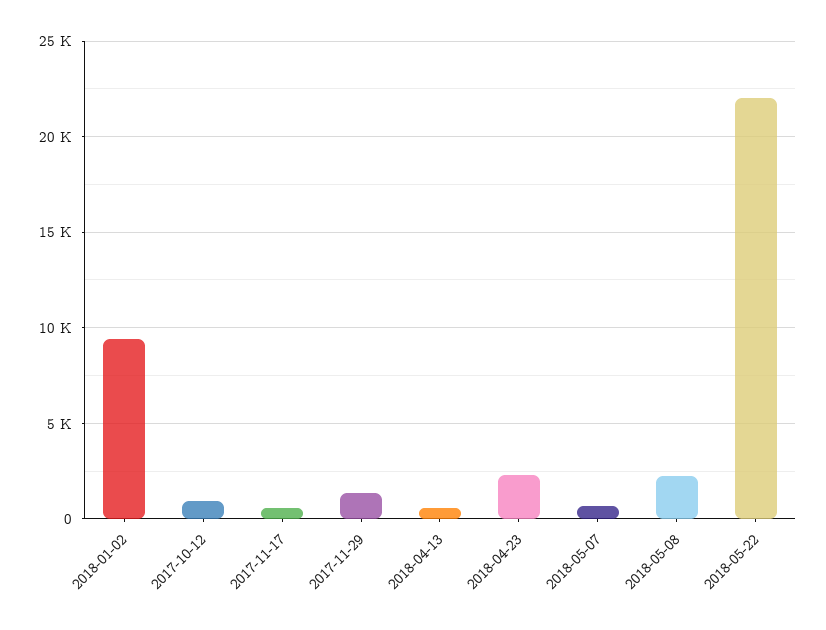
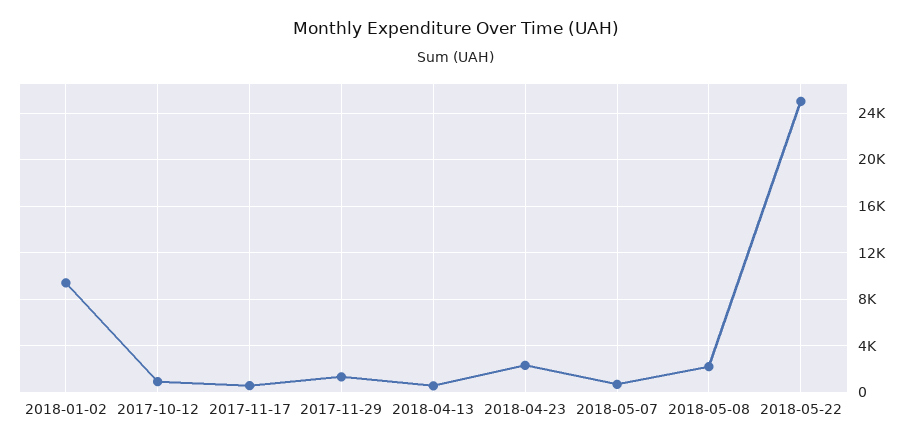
  {
    "2018-01-02": 9500,
    "2017-10-12": 1000,
    "2017-11-17": 500,
    "2017-11-29": 1500,
    "2018-04-13": 500,
    "2018-04-23": 2500,
    "2018-05-07": 500,
    "2018-05-08": 2000,
-   "2018-05-22": 22000
+   "2018-05-22": 25000
  }

